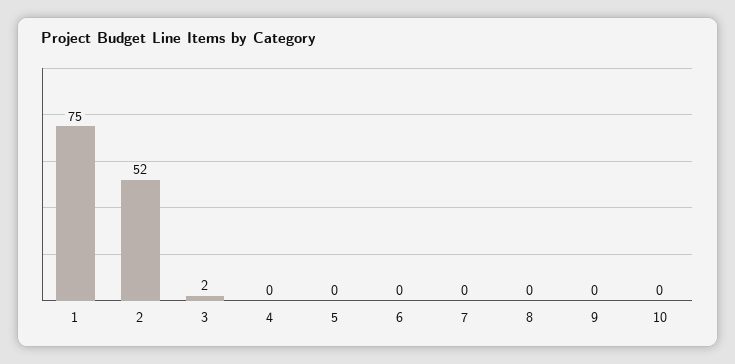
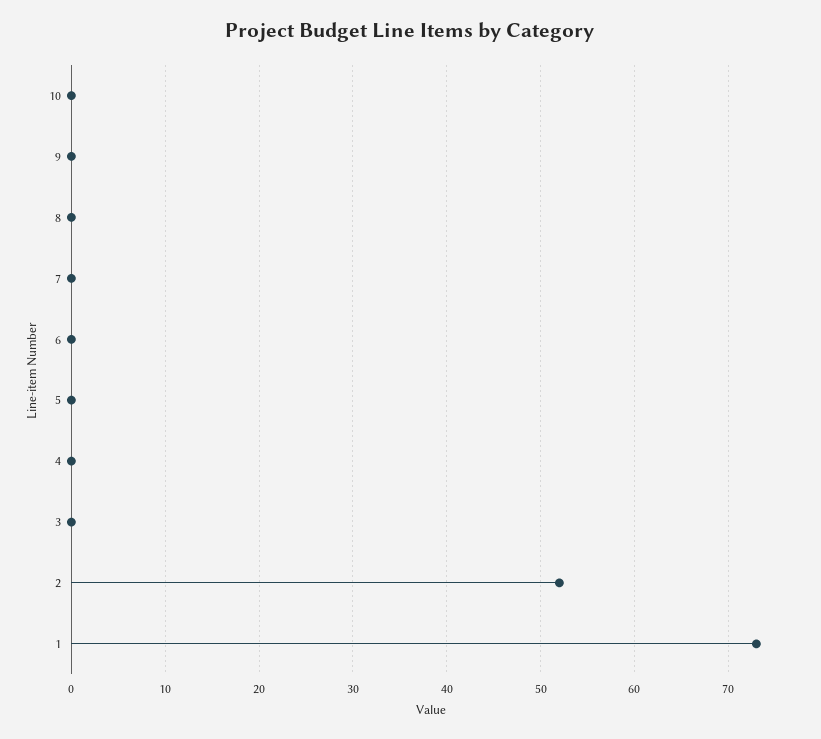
  {
-   "1": 75,
+   "1": 73,
    "2": 52,
-   "3": 2,
+   "3": 0,
    "4": 0,
    "5": 0,
    "6": 0,
    "7": 0,
    "8": 0,
    "9": 0,
    "10": 0
  }

